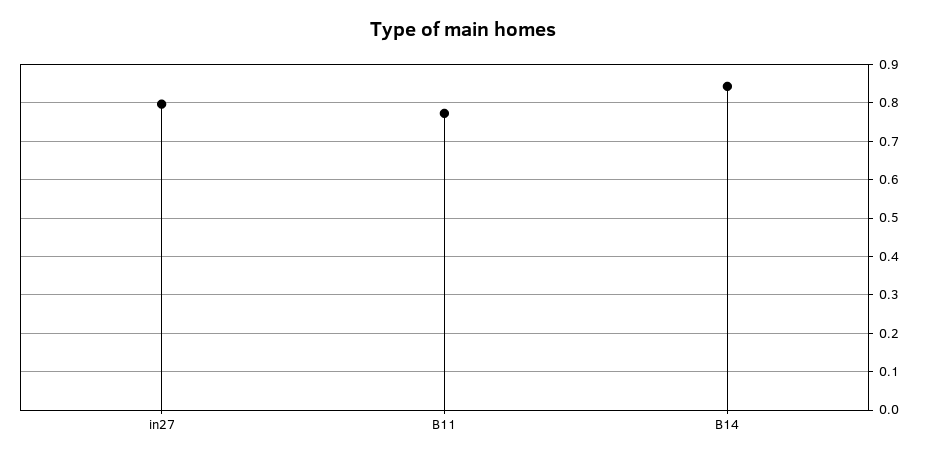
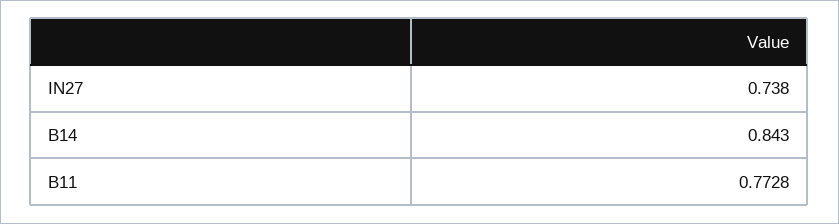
  {
-   "in27": 0.8,
+   "in27": 0.738,
    "B11": 0.7728,
    "B14": 0.843
  }

